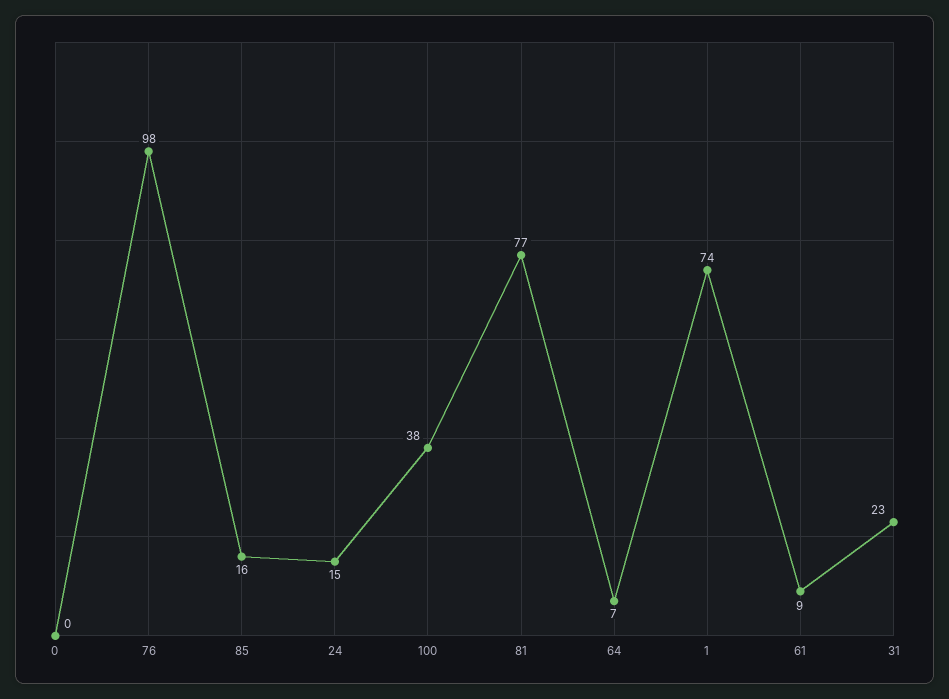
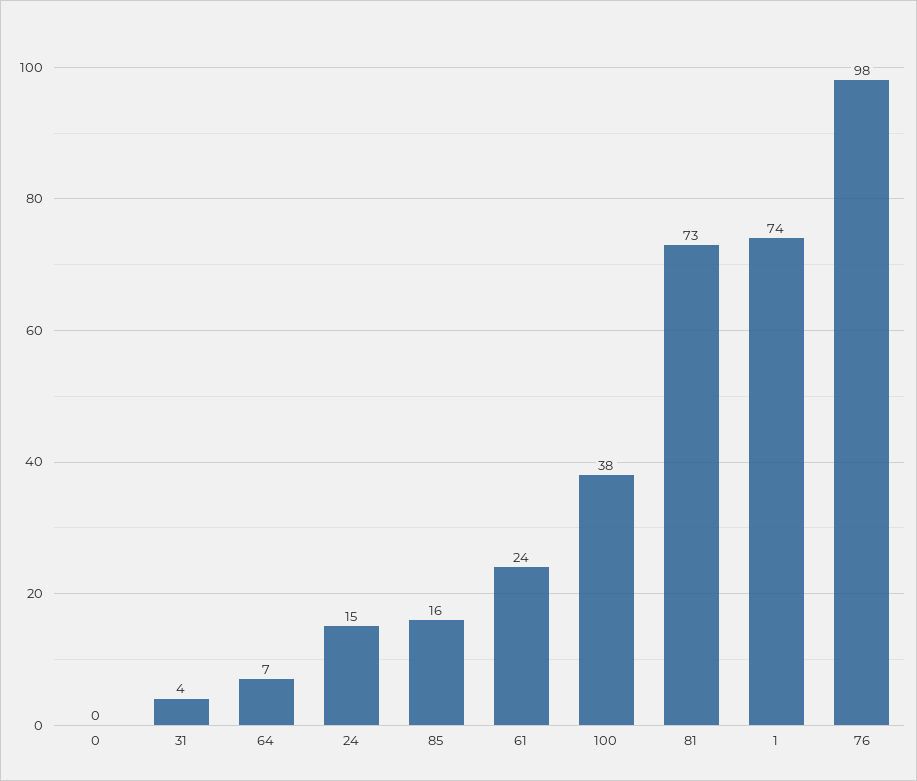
  {
    "0": 0,
    "76": 98,
    "85": 16,
    "24": 15,
    "100": 38,
-   "81": 77,
+   "81": 73,
    "64": 7,
    "1": 74,
-   "61": 9,
+   "61": 24,
-   "31": 23
+   "31": 4
  }

